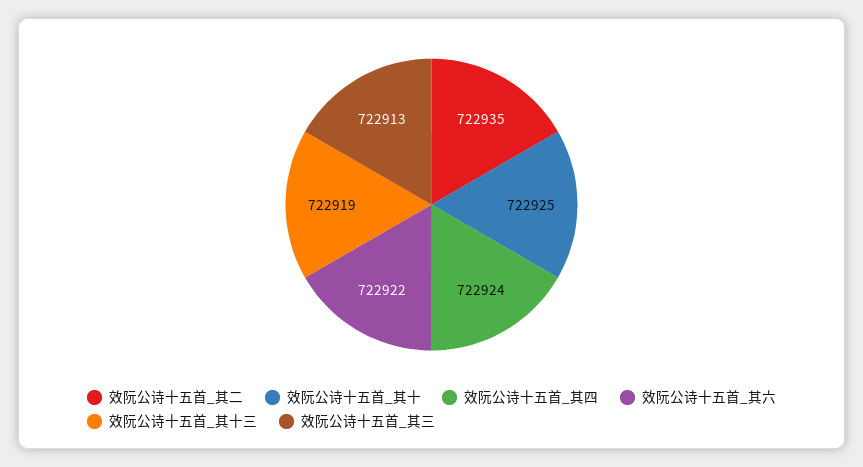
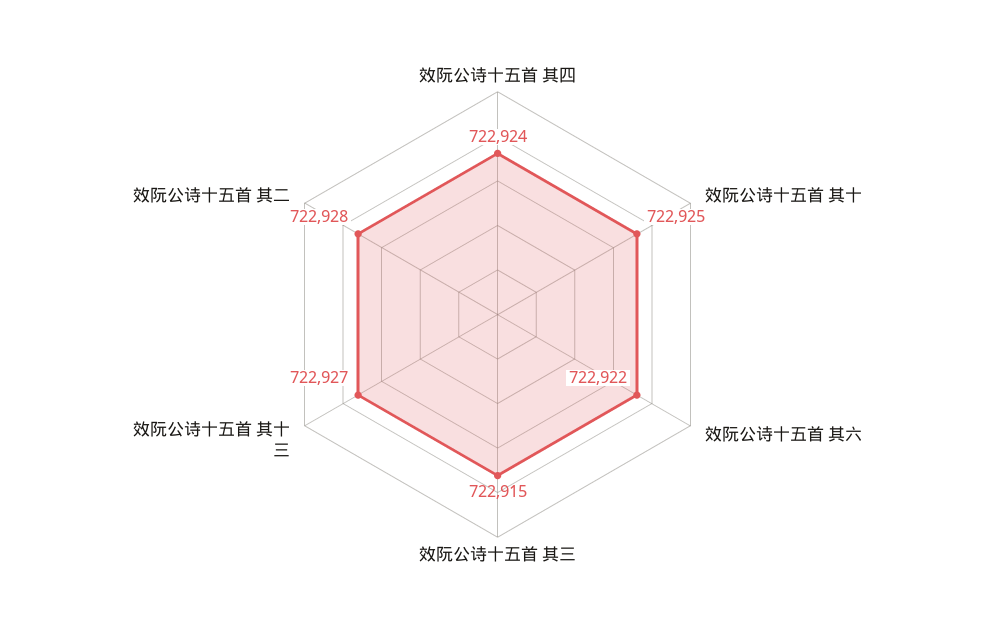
  {
-   "效阮公诗十五首_其二": 722935,
+   "效阮公诗十五首_其二": 722928,
    "效阮公诗十五首_其十": 722925,
    "效阮公诗十五首_其四": 722924,
    "效阮公诗十五首_其六": 722922,
-   "效阮公诗十五首_其十三": 722919,
+   "效阮公诗十五首_其十三": 722927,
-   "效阮公诗十五首_其三": 722913
+   "效阮公诗十五首_其三": 722915
  }

